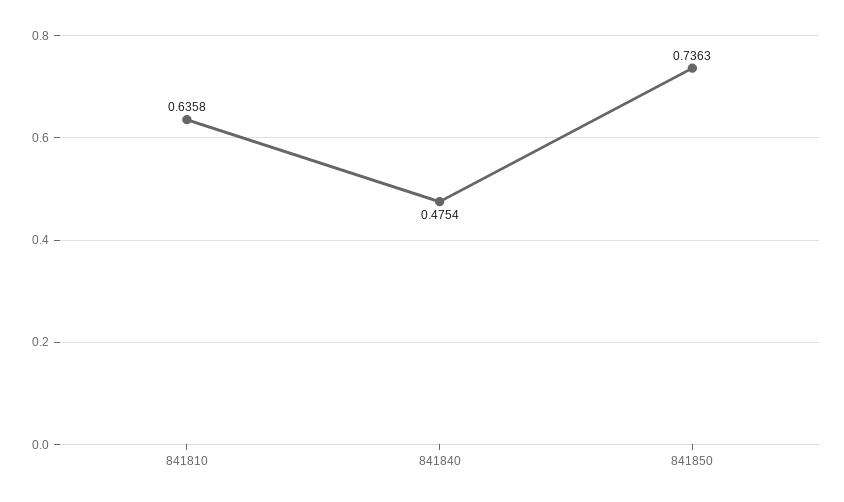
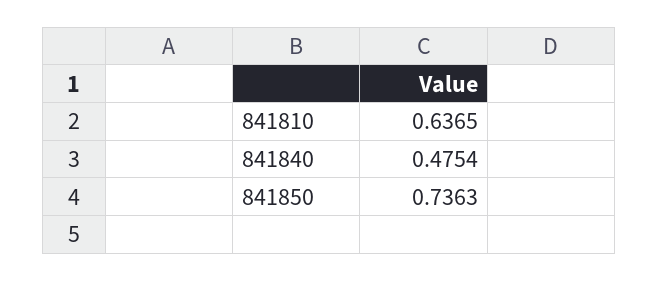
  {
-   "841810": 0.6358,
+   "841810": 0.6365,
    "841840": 0.4754,
    "841850": 0.7363
  }

